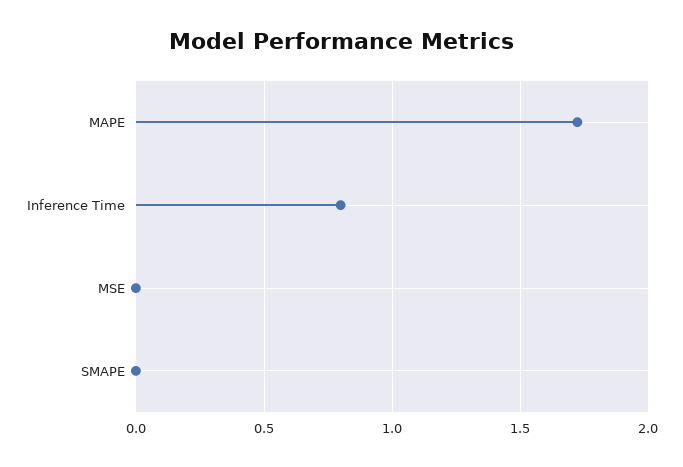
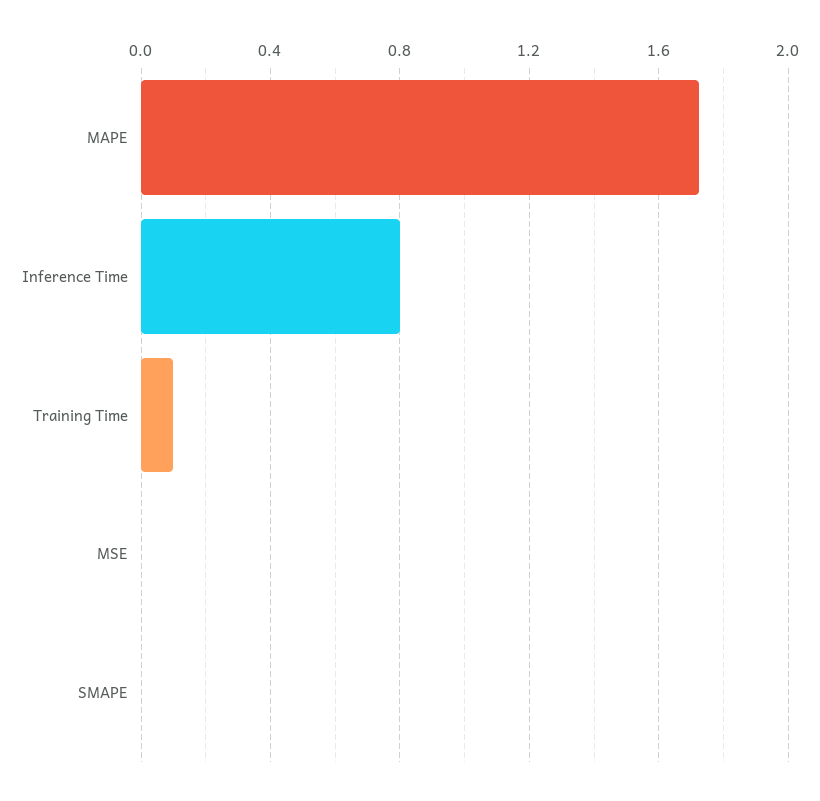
  {
    "MAPE": 1.7,
    "Inference Time": 0.8,
    "MSE": 0,
-   "SMAPE": 0
+   "SMAPE": 0,
+   "Training Time": 0.1
  }

